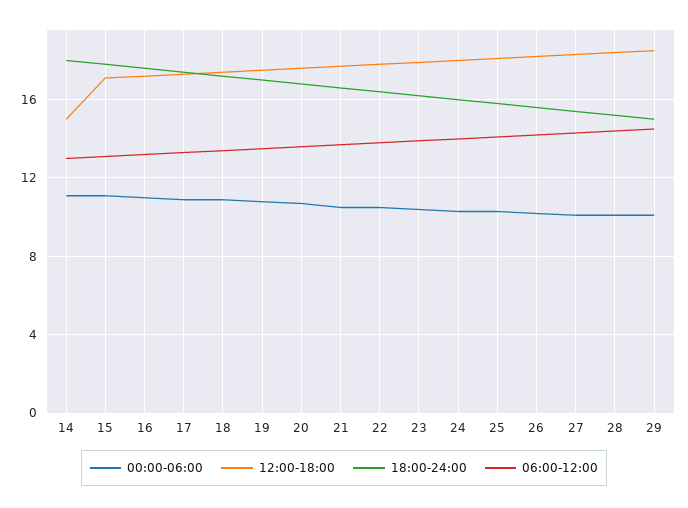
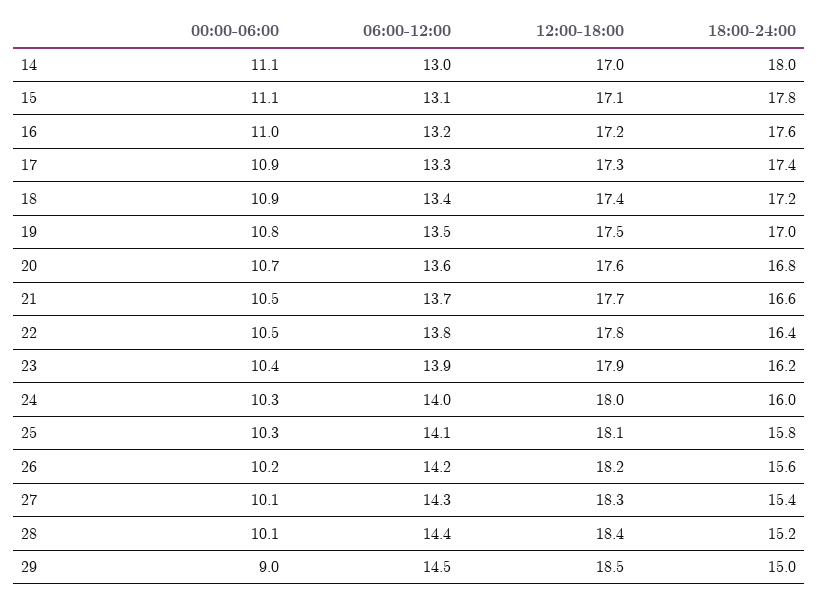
  {
    "00:00-06:00": {
      "14": 11.1,
      "15": 11.1,
      "16": 11,
      "17": 10.9,
      "18": 10.9,
      "19": 10.8,
      "20": 10.7,
      "21": 10.5,
      "22": 10.5,
      "23": 10.4,
      "24": 10.3,
      "25": 10.3,
      "26": 10.2,
      "27": 10.1,
      "28": 10.1,
-     "29": 10
+     "29": 9
    },
    "12:00-18:00": {
-     "14": 15,
+     "14": 17,
      "15": 17.1,
      "16": 17.2,
      "17": 17.3,
      "18": 17.4,
      "19": 17.5,
      "20": 17.6,
      "21": 17.7,
      "22": 17.8,
      "23": 17.9,
      "24": 18,
      "25": 18.1,
      "26": 18.2,
      "27": 18.3,
      "28": 18.4,
      "29": 18.5
    },
    "18:00-24:00": {
      "14": 18,
      "15": 17.8,
      "16": 17.6,
      "17": 17.4,
      "18": 17.2,
      "19": 17,
      "20": 16.8,
      "21": 16.6,
      "22": 16.4,
      "23": 16.2,
      "24": 16,
      "25": 15.8,
      "26": 15.6,
      "27": 15.4,
      "28": 15.2,
      "29": 15
    },
    "06:00-12:00": {
      "14": 13,
      "15": 13.1,
      "16": 13.2,
      "17": 13.3,
      "18": 13.4,
      "19": 13.5,
      "20": 13.6,
      "21": 13.7,
      "22": 13.8,
      "23": 13.9,
      "24": 14,
      "25": 14.1,
      "26": 14.2,
      "27": 14.3,
      "28": 14.4,
      "29": 14.5
    }
  }

